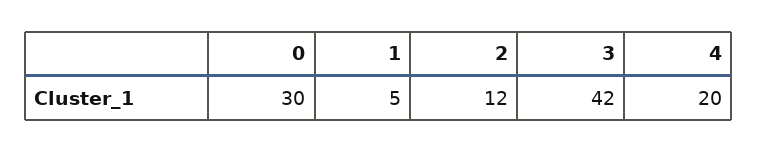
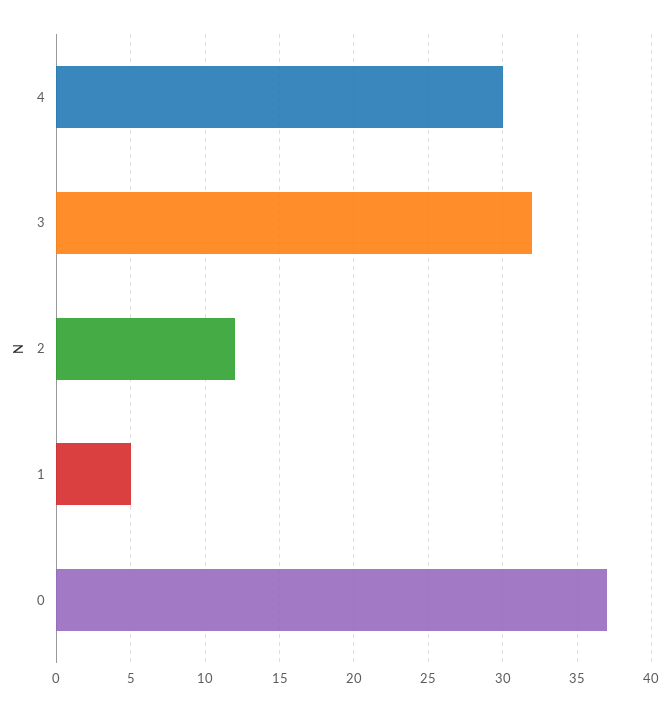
  {
-   "0": 30,
+   "0": 37,
    "1": 5,
    "2": 12,
-   "3": 42,
+   "3": 32,
-   "4": 20
+   "4": 30
  }

